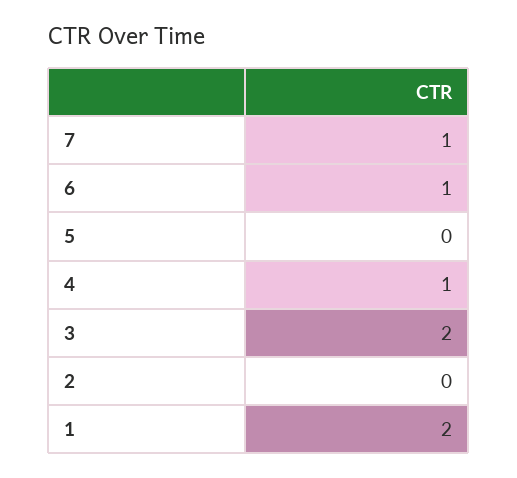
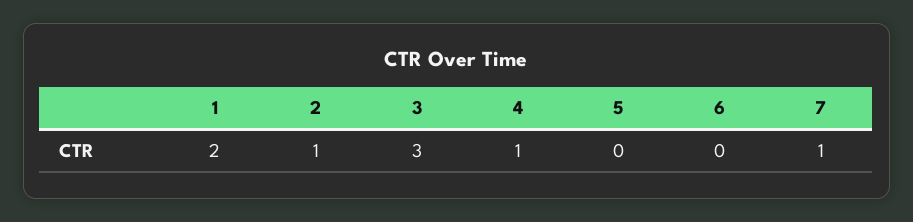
  {
    "7": 1,
-   "6": 1,
+   "6": 0,
    "5": 0,
    "4": 1,
-   "3": 2,
+   "3": 3,
-   "2": 0,
+   "2": 1,
    "1": 2
  }

